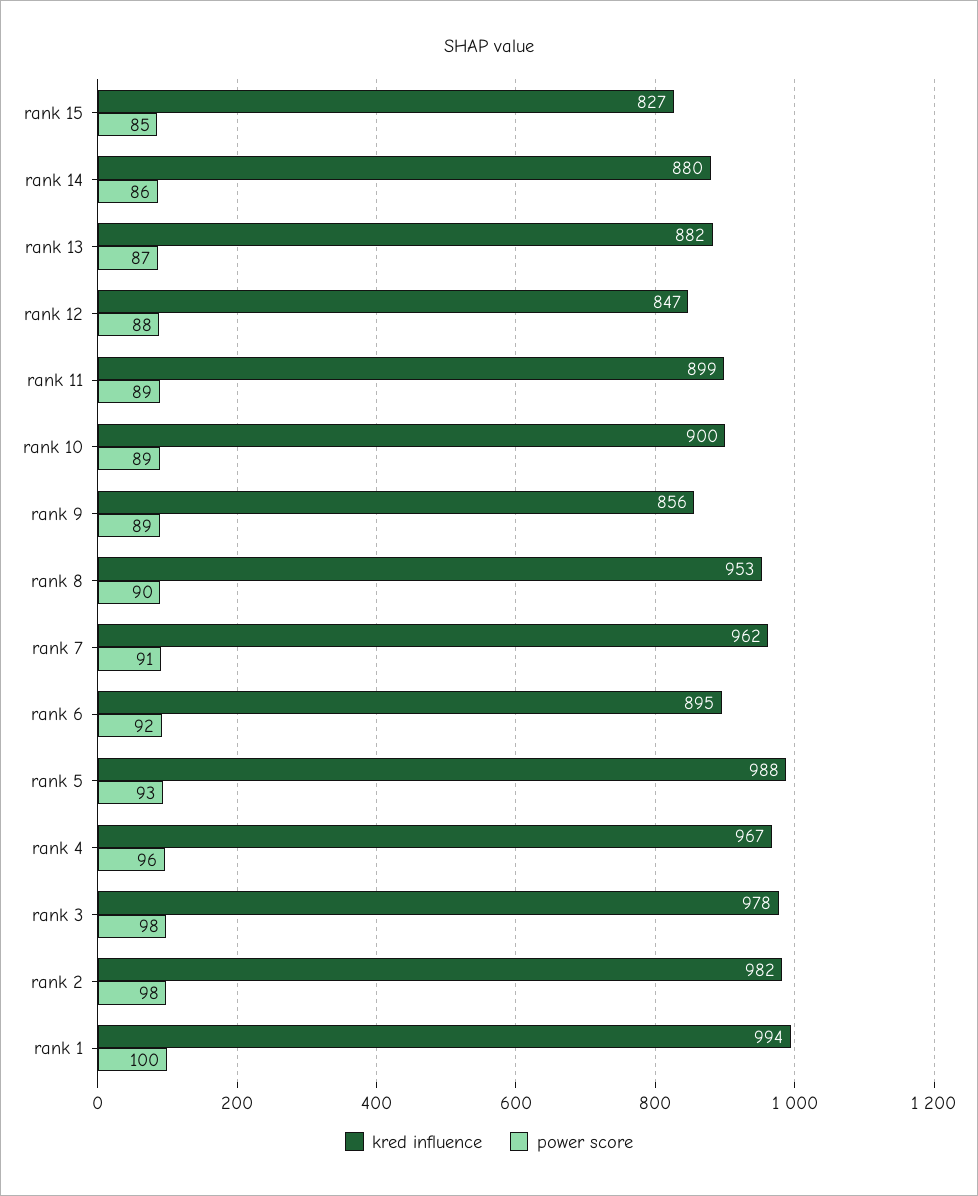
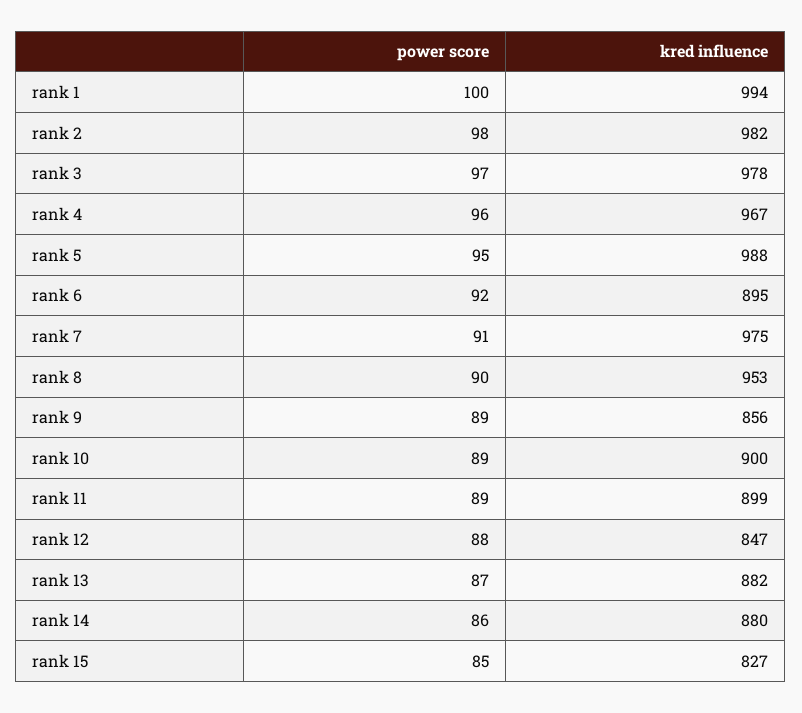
  {
    "kred influence": {
      "rank 15": 827,
      "rank 14": 880,
      "rank 13": 882,
      "rank 12": 847,
      "rank 11": 899,
      "rank 10": 900,
      "rank 9": 856,
      "rank 8": 953,
-     "rank 7": 962,
+     "rank 7": 975,
      "rank 6": 895,
      "rank 5": 988,
      "rank 4": 967,
      "rank 3": 978,
      "rank 2": 982,
      "rank 1": 994
    },
    "power score": {
      "rank 15": 85,
      "rank 14": 86,
      "rank 13": 87,
      "rank 12": 88,
      "rank 11": 89,
      "rank 10": 89,
      "rank 9": 89,
      "rank 8": 90,
      "rank 7": 91,
      "rank 6": 92,
-     "rank 5": 93,
+     "rank 5": 95,
      "rank 4": 96,
-     "rank 3": 98,
+     "rank 3": 97,
      "rank 2": 98,
      "rank 1": 100
    }
  }

